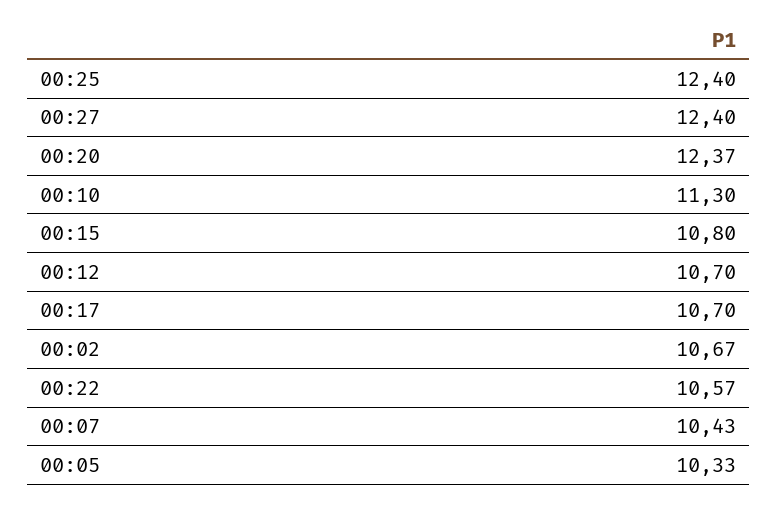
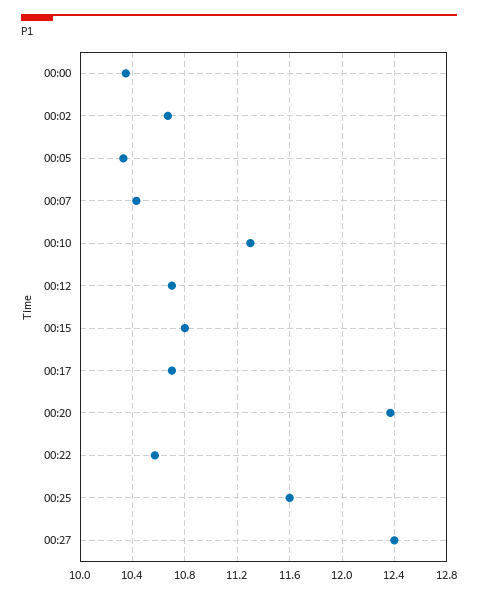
  {
-   "00:25": 12.4,
+   "00:25": 11.6,
    "00:27": 12.4,
    "00:20": 12.37,
    "00:10": 11.3,
    "00:15": 10.8,
    "00:12": 10.7,
    "00:17": 10.7,
    "00:02": 10.67,
    "00:22": 10.57,
    "00:07": 10.43,
-   "00:05": 10.33
+   "00:05": 10.33,
+   "00:00": 10.35
  }

